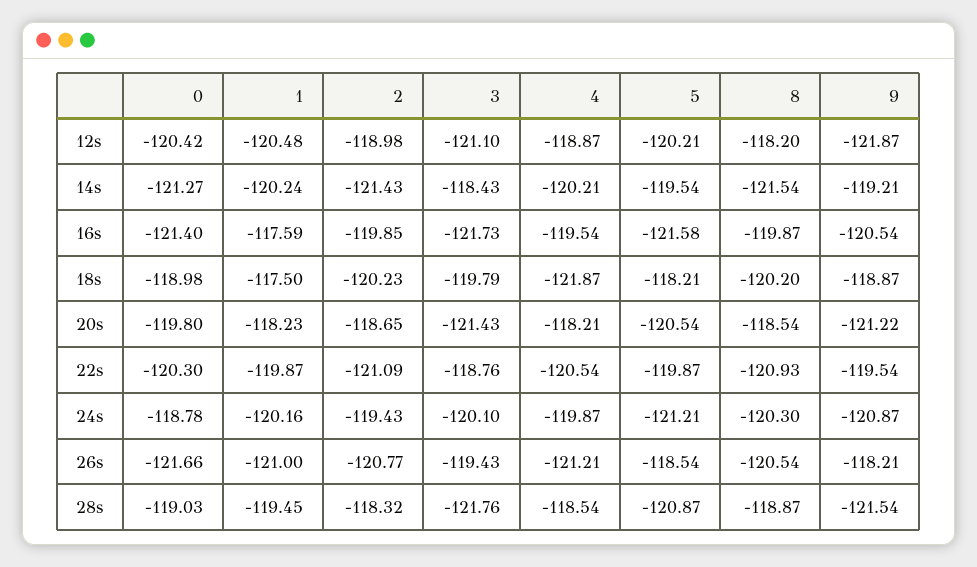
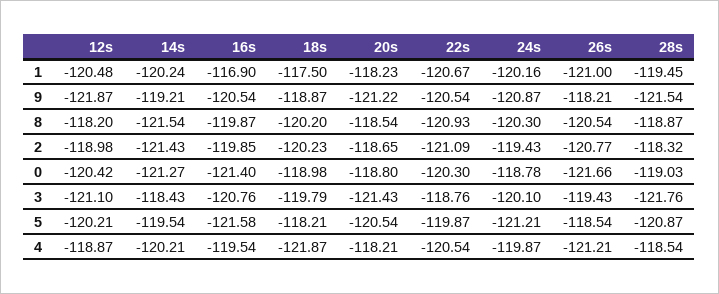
  {
    "0": {
      "12s": -120.42,
      "14s": -121.27,
      "16s": -121.4,
      "18s": -118.98,
-     "20s": -119.8,
+     "20s": -118.8,
      "22s": -120.3,
      "24s": -118.78,
      "26s": -121.66,
      "28s": -119.03
    },
    "1": {
      "12s": -120.48,
      "14s": -120.24,
-     "16s": -117.59,
+     "16s": -116.9,
      "18s": -117.5,
      "20s": -118.23,
-     "22s": -119.87,
+     "22s": -120.67,
      "24s": -120.16,
      "26s": -121,
      "28s": -119.45
    },
    "2": {
      "12s": -118.98,
      "14s": -121.43,
      "16s": -119.85,
      "18s": -120.23,
      "20s": -118.65,
      "22s": -121.09,
      "24s": -119.43,
      "26s": -120.77,
      "28s": -118.32
    },
    "3": {
      "12s": -121.1,
      "14s": -118.43,
-     "16s": -121.73,
+     "16s": -120.76,
      "18s": -119.79,
      "20s": -121.43,
      "22s": -118.76,
      "24s": -120.1,
      "26s": -119.43,
      "28s": -121.76
    },
    "4": {
      "12s": -118.87,
      "14s": -120.21,
      "16s": -119.54,
      "18s": -121.87,
      "20s": -118.21,
      "22s": -120.54,
      "24s": -119.87,
      "26s": -121.21,
      "28s": -118.54
    },
    "5": {
      "12s": -120.21,
      "14s": -119.54,
      "16s": -121.58,
      "18s": -118.21,
      "20s": -120.54,
      "22s": -119.87,
      "24s": -121.21,
      "26s": -118.54,
      "28s": -120.87
    },
    "8": {
      "12s": -118.2,
      "14s": -121.54,
      "16s": -119.87,
      "18s": -120.2,
      "20s": -118.54,
      "22s": -120.93,
      "24s": -120.3,
      "26s": -120.54,
      "28s": -118.87
    },
    "9": {
      "12s": -121.87,
      "14s": -119.21,
      "16s": -120.54,
      "18s": -118.87,
      "20s": -121.22,
-     "22s": -119.54,
+     "22s": -120.54,
      "24s": -120.87,
      "26s": -118.21,
      "28s": -121.54
    }
  }

